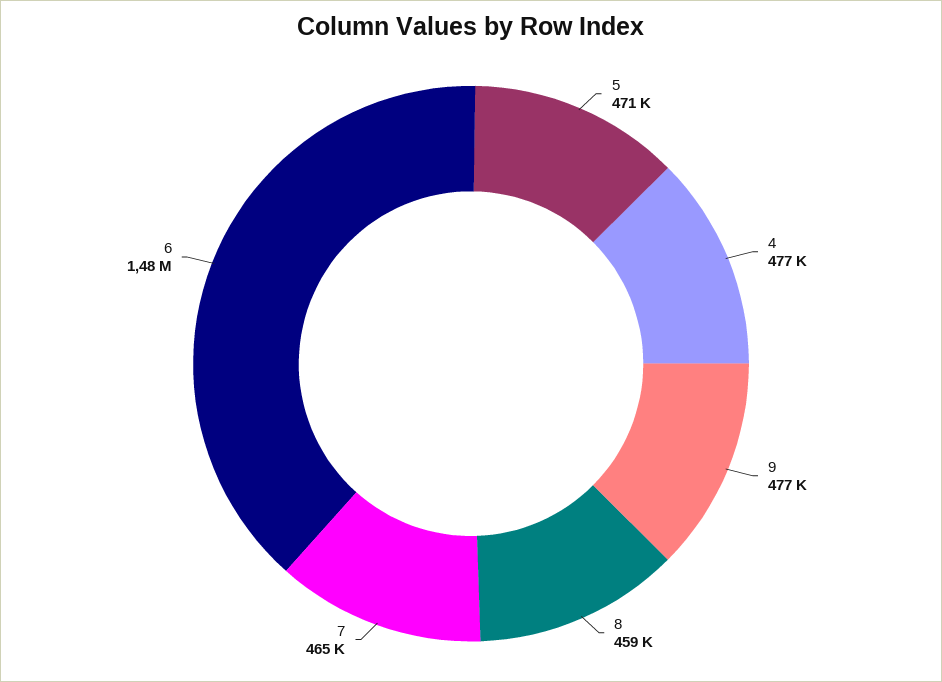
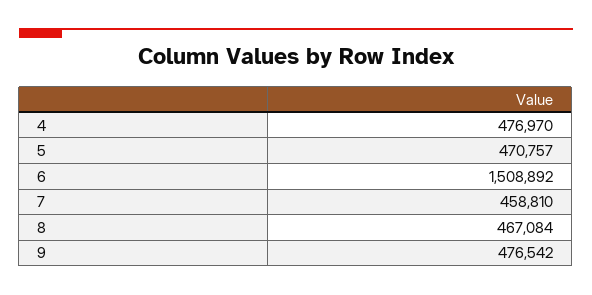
  {
    "5": 470757,
    "4": 476970,
    "9": 476542,
-   "8": 459000,
+   "8": 467084,
-   "7": 465000,
+   "7": 458810,
-   "6": 1480000
+   "6": 1508892
  }

